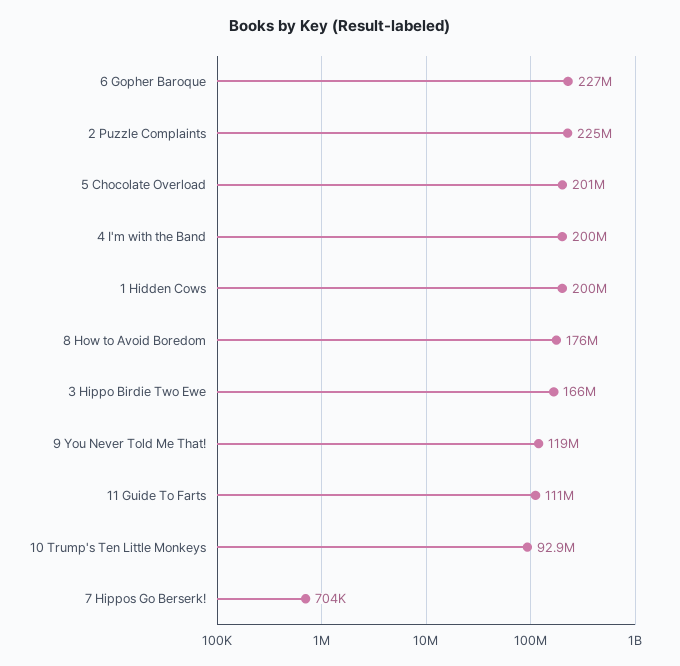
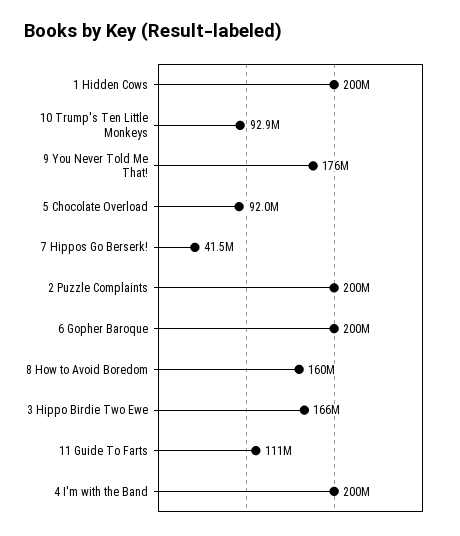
  {
-   "6 Gopher Baroque": 227000000,
+   "6 Gopher Baroque": 200000000,
-   "2 Puzzle Complaints": 225000000,
+   "2 Puzzle Complaints": 200000000,
-   "5 Chocolate Overload": 201000000,
+   "5 Chocolate Overload": 92000000,
    "4 I'm with the Band": 200000000,
    "1 Hidden Cows": 200000000,
-   "8 How to Avoid Boredom": 176000000,
+   "8 How to Avoid Boredom": 160000000,
    "3 Hippo Birdie Two Ewe": 166000000,
-   "9 You Never Told Me That!": 119000000,
+   "9 You Never Told Me That!": 176000000,
    "11 Guide To Farts": 111000000,
    "10 Trump's Ten Little Monkeys": 92900000,
-   "7 Hippos Go Berserk!": 704000
+   "7 Hippos Go Berserk!": 41500000
  }

